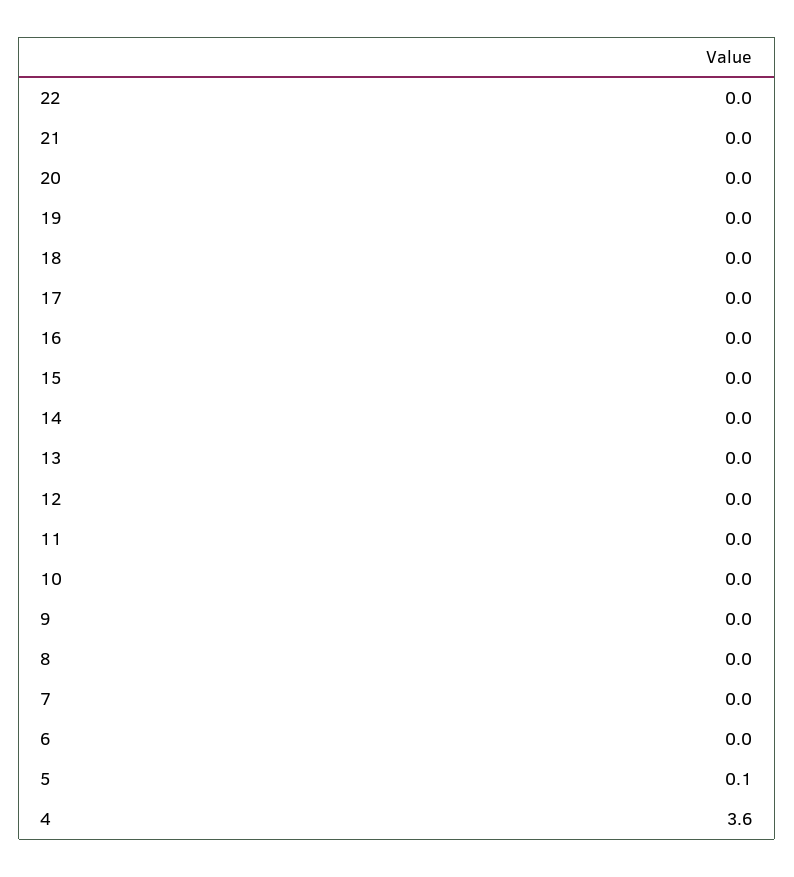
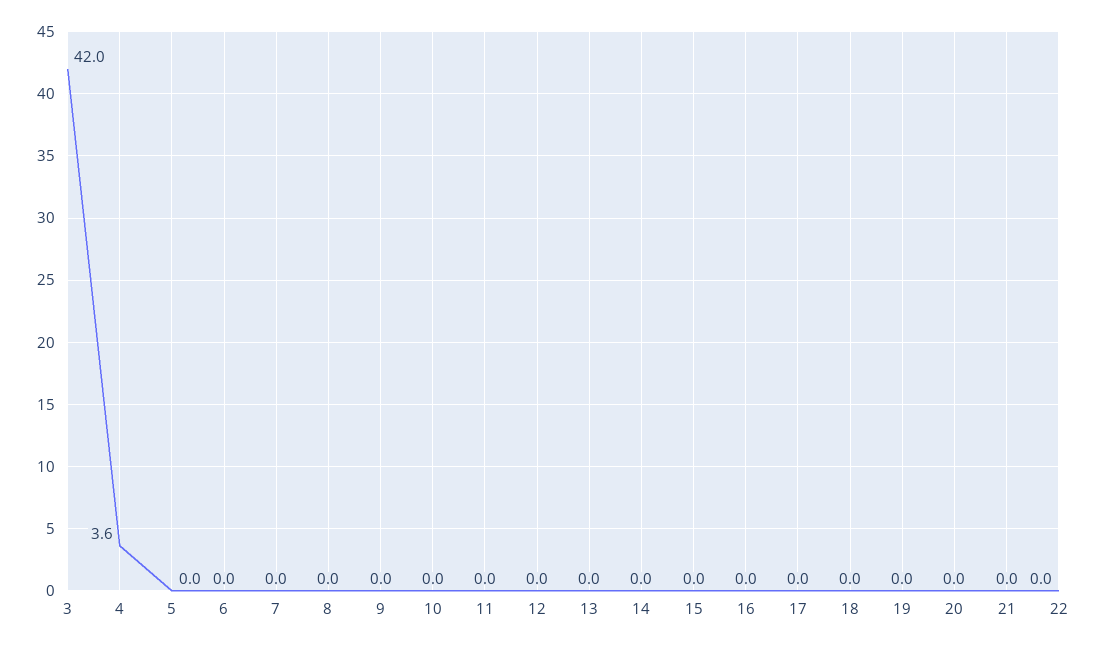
  {
    "22": 0,
    "21": 0,
    "20": 0,
    "19": 0,
    "18": 0,
    "17": 0,
    "16": 0,
    "15": 0,
    "14": 0,
    "13": 0,
    "12": 0,
    "11": 0,
    "10": 0,
    "9": 0,
    "8": 0,
    "7": 0,
    "6": 0,
-   "5": 0.1,
+   "5": 0,
-   "4": 3.6
+   "4": 3.6,
+   "3": 42
  }

